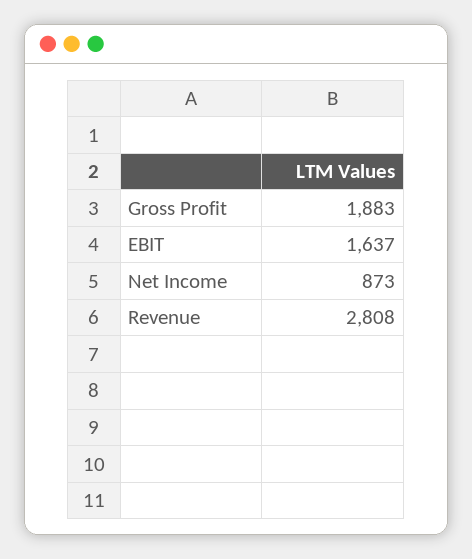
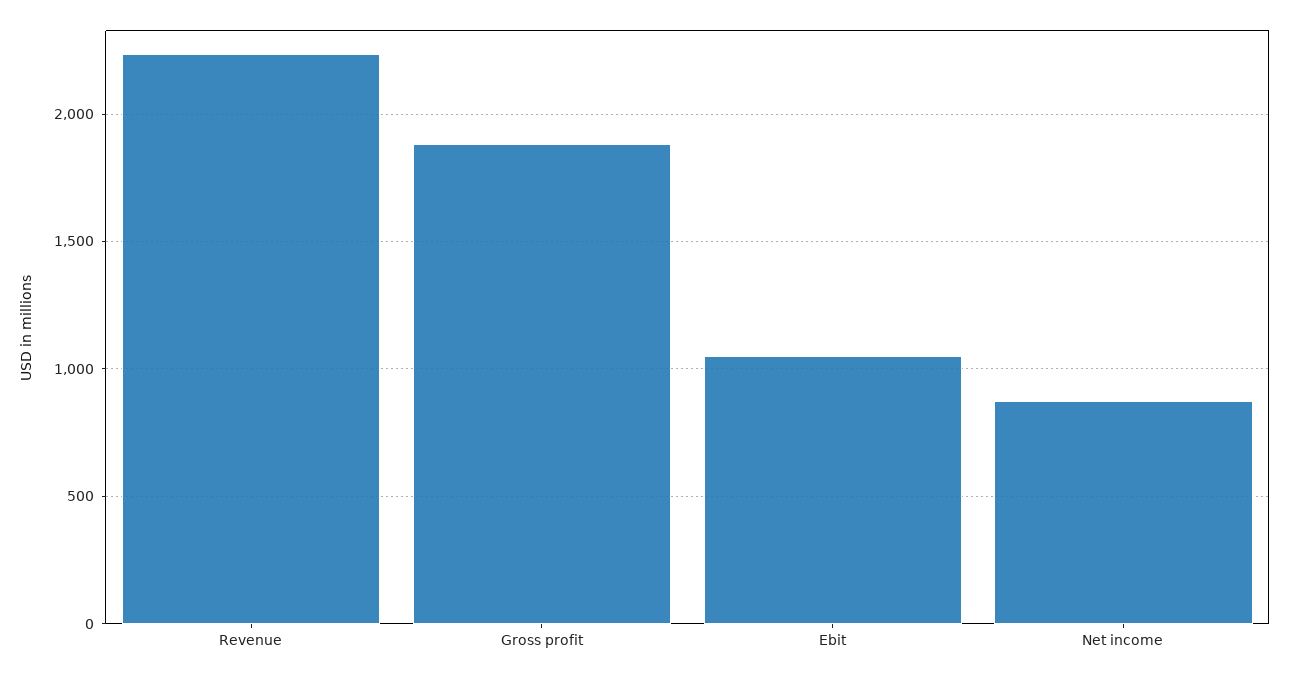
  {
    "Gross Profit": 1883,
-   "EBIT": 1637,
+   "EBIT": 1050,
    "Net Income": 873,
-   "Revenue": 2808
+   "Revenue": 2250
  }

